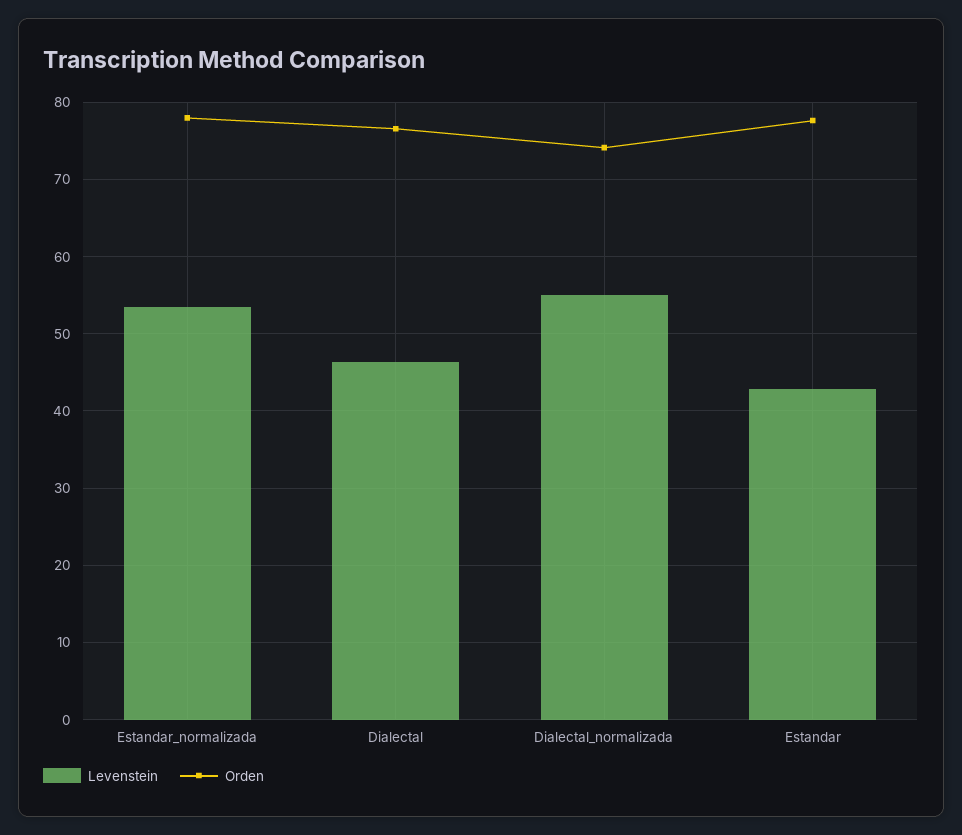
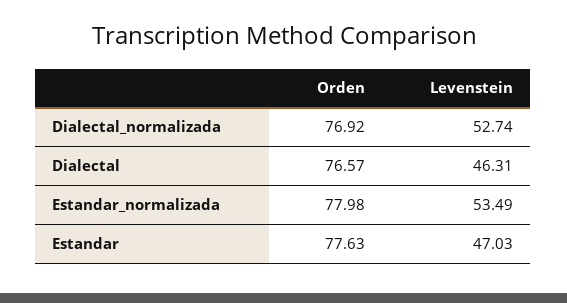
  {
    "Levenstein": {
      "Estandar_normalizada": 53.49,
      "Dialectal": 46.31,
-     "Dialectal_normalizada": 55,
+     "Dialectal_normalizada": 52.74,
-     "Estandar": 43
+     "Estandar": 47.03
    },
    "Orden": {
      "Estandar_normalizada": 77.98,
      "Dialectal": 76.57,
-     "Dialectal_normalizada": 74,
+     "Dialectal_normalizada": 76.92,
      "Estandar": 77.63
    }
  }

